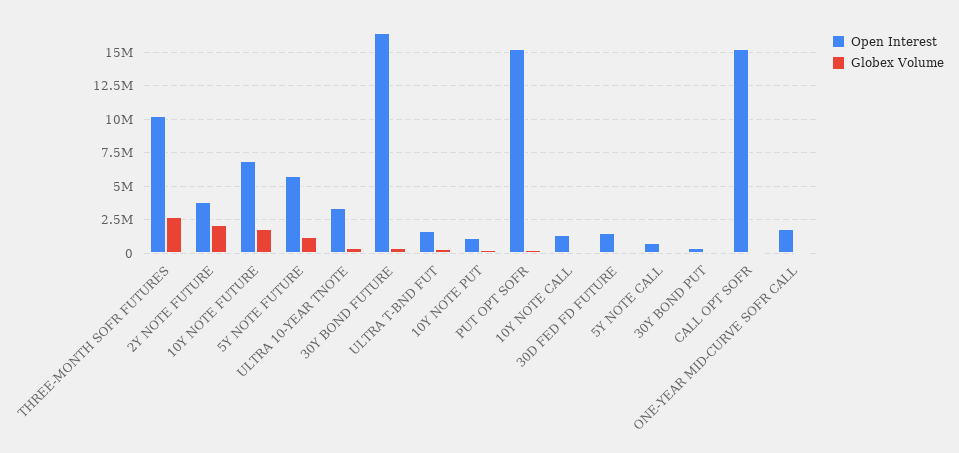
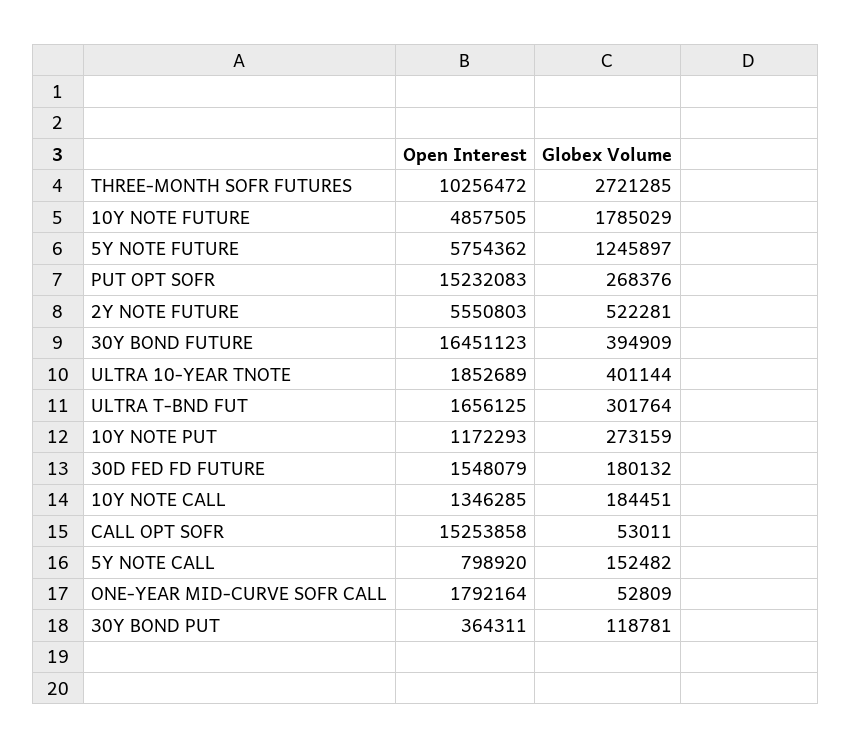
  {
    "Open Interest": {
      "THREE-MONTH SOFR FUTURES": 10256472,
-     "2Y NOTE FUTURE": 4000000,
+     "2Y NOTE FUTURE": 5550803,
-     "10Y NOTE FUTURE": 7000000,
+     "10Y NOTE FUTURE": 4857505,
      "5Y NOTE FUTURE": 5754362,
-     "ULTRA 10-YEAR TNOTE": 3500000,
+     "ULTRA 10-YEAR TNOTE": 1852689,
      "30Y BOND FUTURE": 16451123,
      "ULTRA T-BND FUT": 1656125,
      "10Y NOTE PUT": 1172293,
      "PUT OPT SOFR": 15232083,
      "10Y NOTE CALL": 1346285,
      "30D FED FD FUTURE": 1548079,
      "5Y NOTE CALL": 798920,
      "30Y BOND PUT": 364311,
      "CALL OPT SOFR": 15253858,
      "ONE-YEAR MID-CURVE SOFR CALL": 1792164
    },
    "Globex Volume": {
      "THREE-MONTH SOFR FUTURES": 2721285,
-     "2Y NOTE FUTURE": 2000000,
+     "2Y NOTE FUTURE": 522281,
      "10Y NOTE FUTURE": 1785029,
      "5Y NOTE FUTURE": 1245897,
      "ULTRA 10-YEAR TNOTE": 401144,
      "30Y BOND FUTURE": 394909,
      "ULTRA T-BND FUT": 301764,
      "10Y NOTE PUT": 273159,
      "PUT OPT SOFR": 268376,
      "10Y NOTE CALL": 184451,
      "30D FED FD FUTURE": 180132,
      "5Y NOTE CALL": 152482,
      "30Y BOND PUT": 118781,
      "CALL OPT SOFR": 53011,
      "ONE-YEAR MID-CURVE SOFR CALL": 52809
    }
  }

